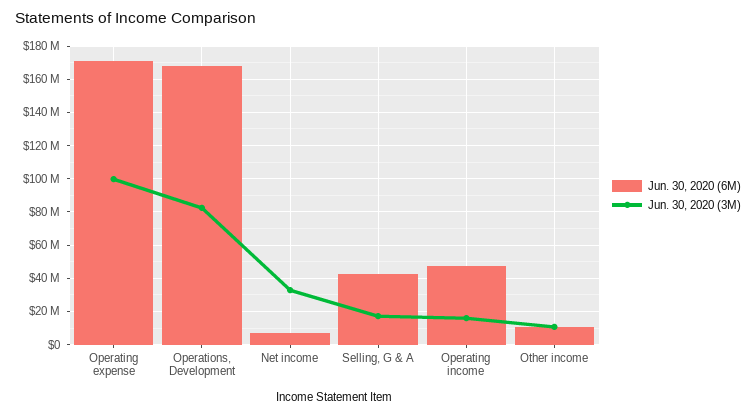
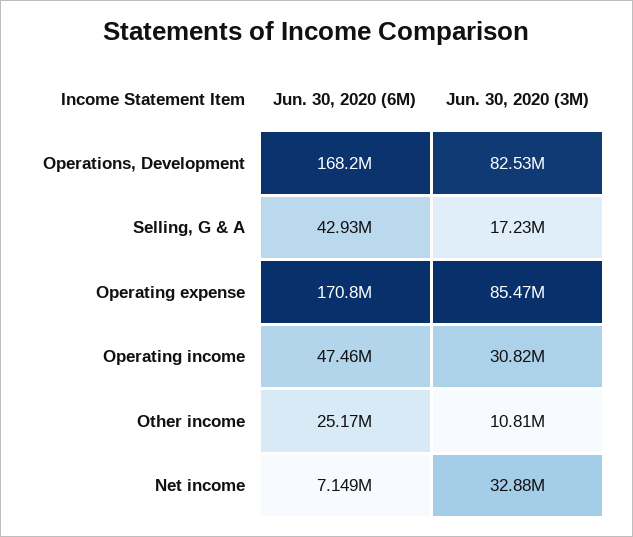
  {
    "Jun. 30, 2020 (6M)": {
      "Operating expense": 170800000,
      "Operations, Development": 168200000,
      "Net income": 7149000,
      "Selling, G & A": 42930000,
      "Operating income": 47460000,
-     "Other income": 10000000
+     "Other income": 25170000
    },
    "Jun. 30, 2020 (3M)": {
-     "Operating expense": 100000000,
+     "Operating expense": 85470000,
      "Operations, Development": 82530000,
      "Net income": 32880000,
      "Selling, G & A": 17230000,
-     "Operating income": 15000000,
+     "Operating income": 30820000,
      "Other income": 10810000
    }
  }

